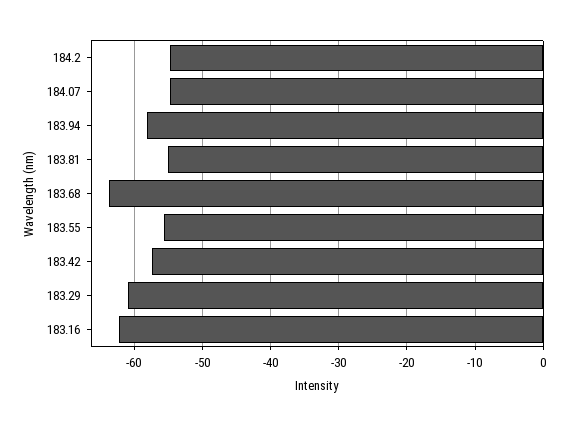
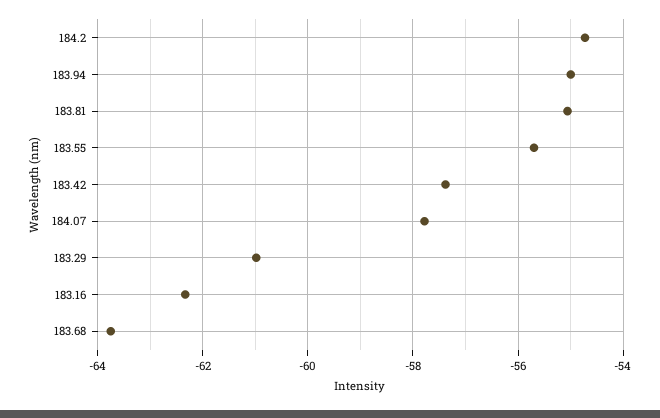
  {
    "184.2": -54.8,
-   "184.07": -55,
+   "184.07": -57.8,
-   "183.94": -58,
+   "183.94": -55,
    "183.81": -55,
    "183.68": -63.8,
    "183.55": -55.8,
    "183.42": -57.4,
    "183.29": -61,
    "183.16": -62.4
  }

